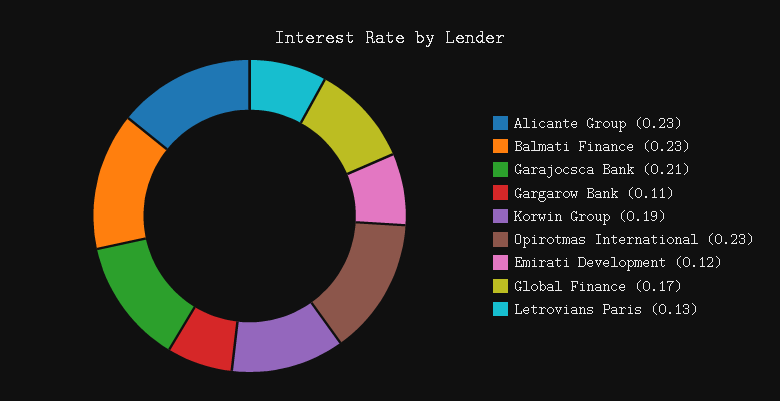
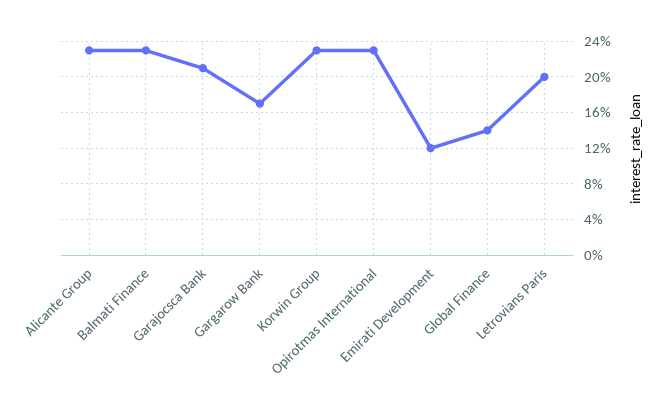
  {
    "Alicante Group": 0.23,
    "Balmati Finance": 0.23,
    "Garajocsca Bank": 0.21,
-   "Gargarow Bank": 0.11,
+   "Gargarow Bank": 0.17,
-   "Korwin Group": 0.19,
+   "Korwin Group": 0.23,
    "Opirotmas International": 0.23,
    "Emirati Development": 0.12,
-   "Global Finance": 0.17,
+   "Global Finance": 0.14,
-   "Letrovians Paris": 0.13
+   "Letrovians Paris": 0.2
  }

